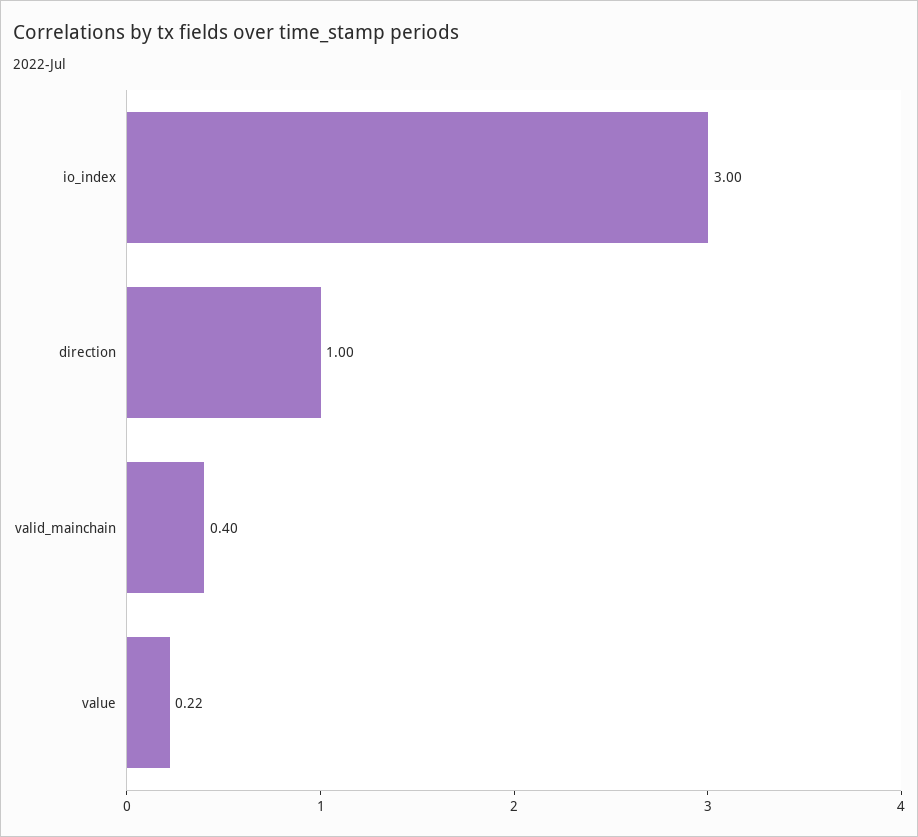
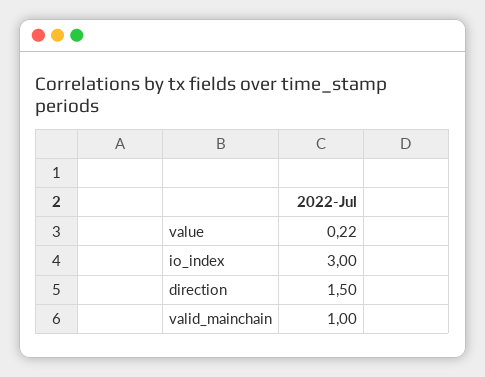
  {
    "io_index": 3,
-   "direction": 1,
+   "direction": 1.5,
-   "valid_mainchain": 0.4,
+   "valid_mainchain": 1,
    "value": 0.22
  }

